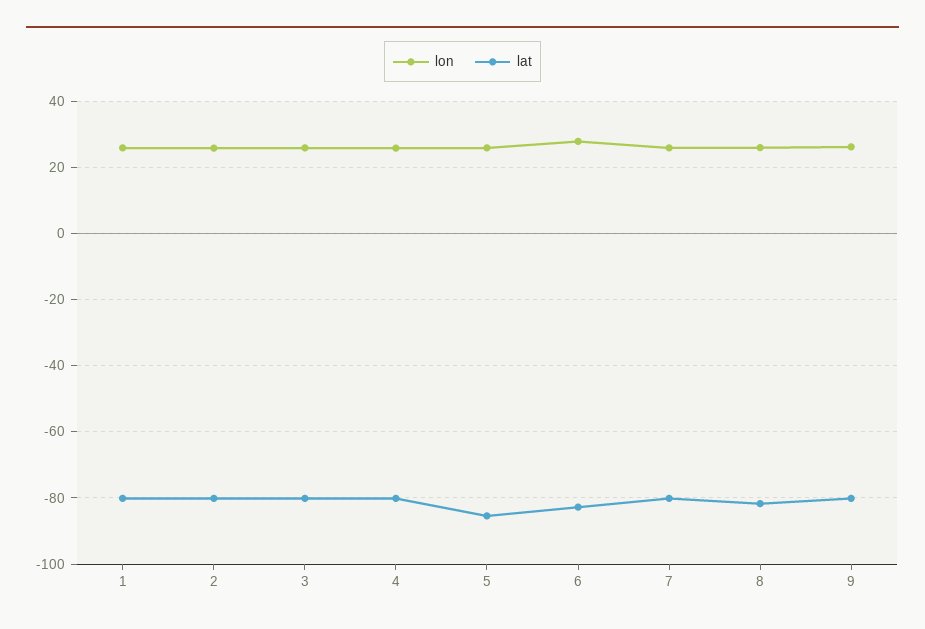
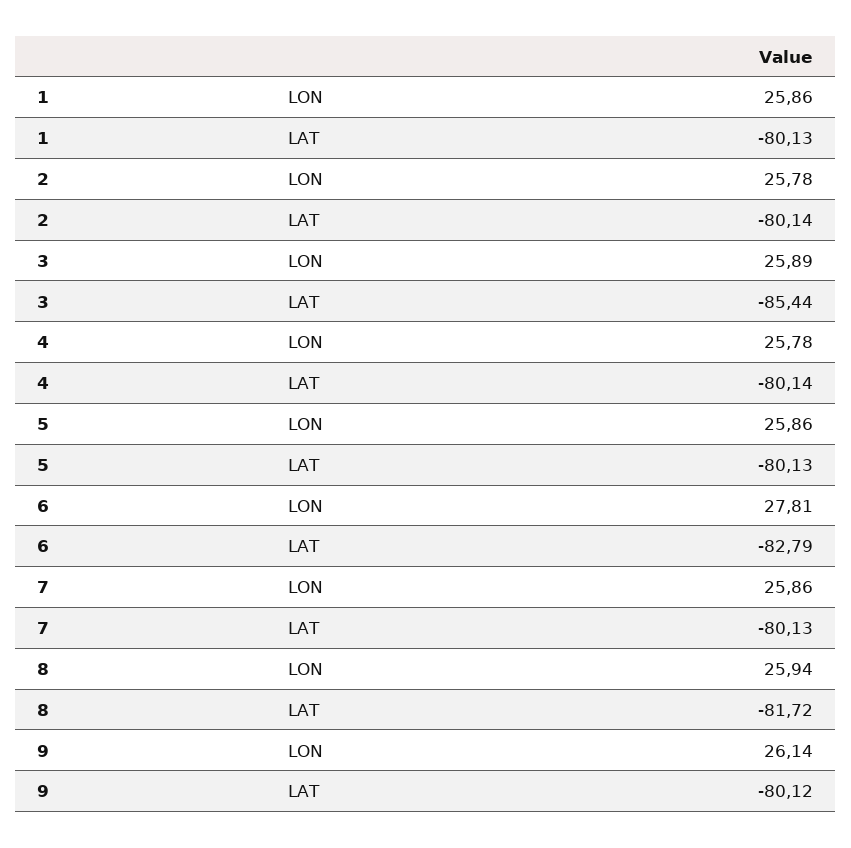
  {
    "lon": {
      "1": 25.86,
      "2": 25.78,
      "3": 25.89,
      "4": 25.78,
      "5": 25.86,
      "6": 27.81,
      "7": 25.86,
      "8": 25.94,
      "9": 26.14
    },
    "lat": {
      "1": -80.13,
      "2": -80.14,
-     "3": -80,
+     "3": -85.44,
      "4": -80.14,
-     "5": -86,
+     "5": -80.13,
      "6": -82.79,
      "7": -80.13,
      "8": -81.72,
      "9": -80.12
    }
  }

